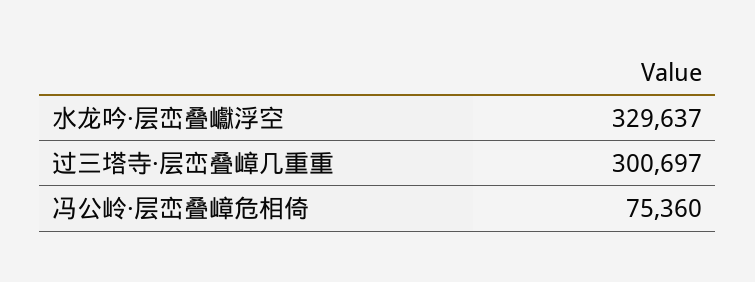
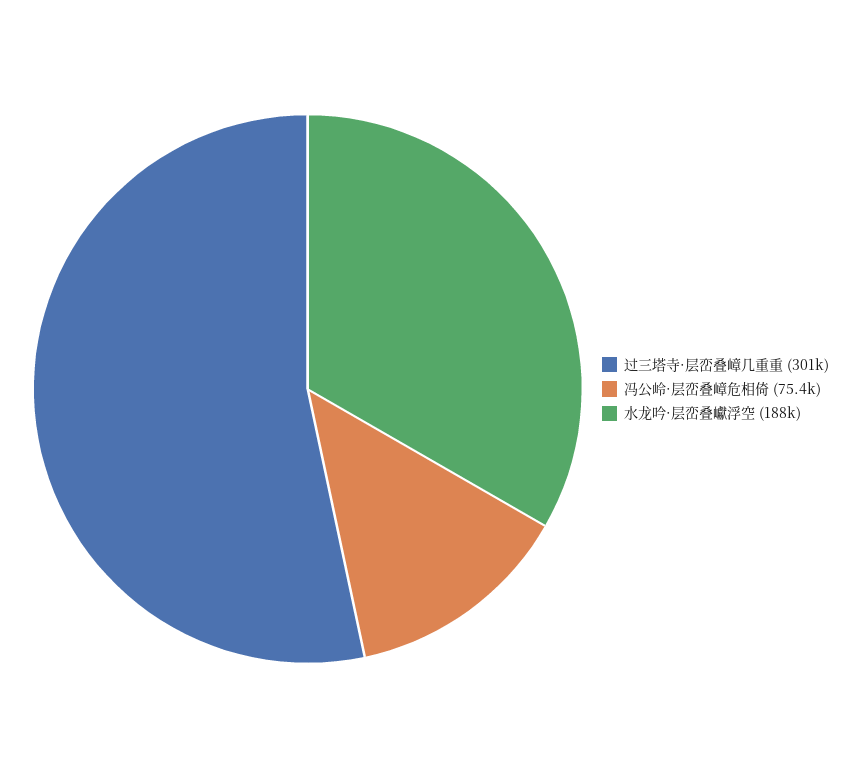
  {
-   "水龙吟·层峦叠巘浮空": 329637,
+   "水龙吟·层峦叠巘浮空": 188000,
    "过三塔寺·层峦叠嶂几重重": 300697,
    "冯公岭·层峦叠嶂危相倚": 75360
  }

